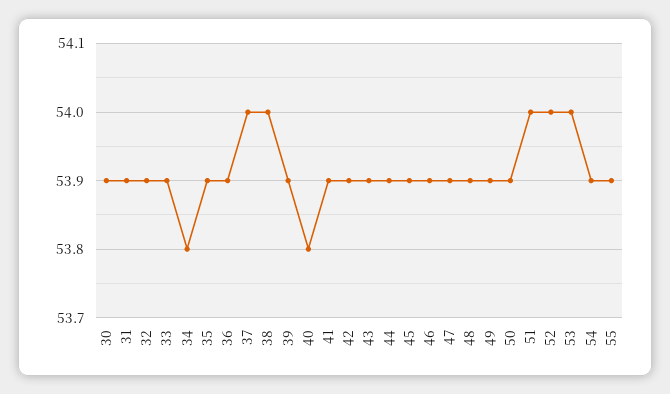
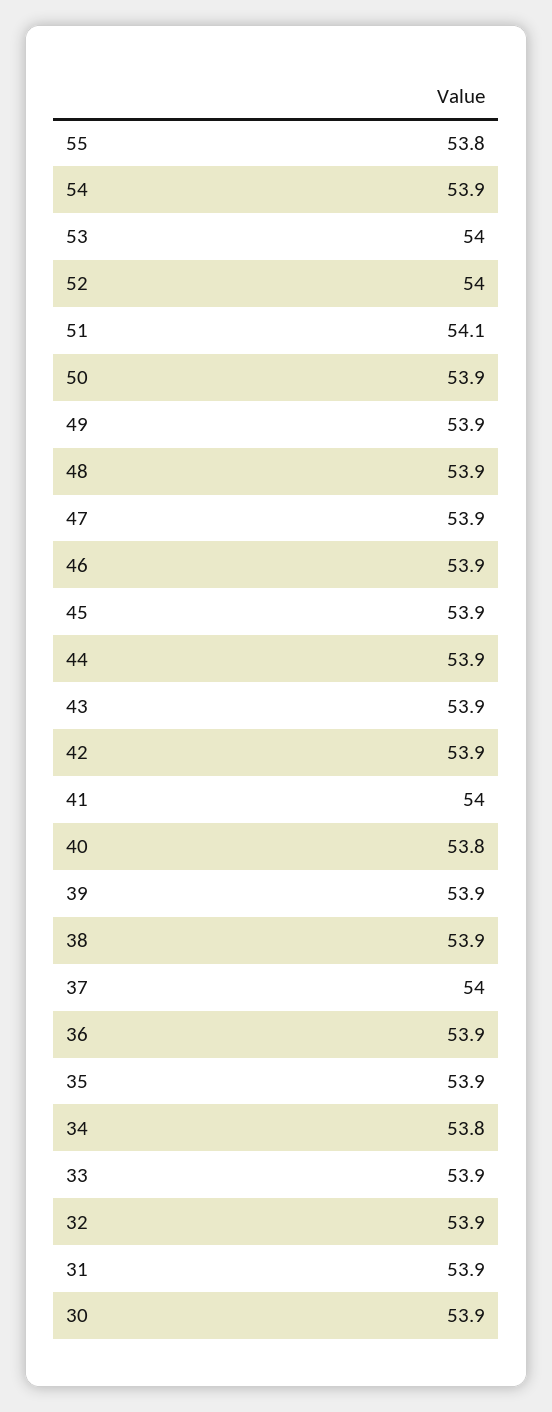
  {
    "30": 53.9,
    "31": 53.9,
    "32": 53.9,
    "33": 53.9,
    "34": 53.8,
    "35": 53.9,
    "36": 53.9,
    "37": 54,
-   "38": 54,
+   "38": 53.9,
    "39": 53.9,
    "40": 53.8,
-   "41": 53.9,
+   "41": 54,
    "42": 53.9,
    "43": 53.9,
    "44": 53.9,
    "45": 53.9,
    "46": 53.9,
    "47": 53.9,
    "48": 53.9,
    "49": 53.9,
    "50": 53.9,
-   "51": 54,
+   "51": 54.1,
    "52": 54,
    "53": 54,
    "54": 53.9,
-   "55": 53.9
+   "55": 53.8
  }

